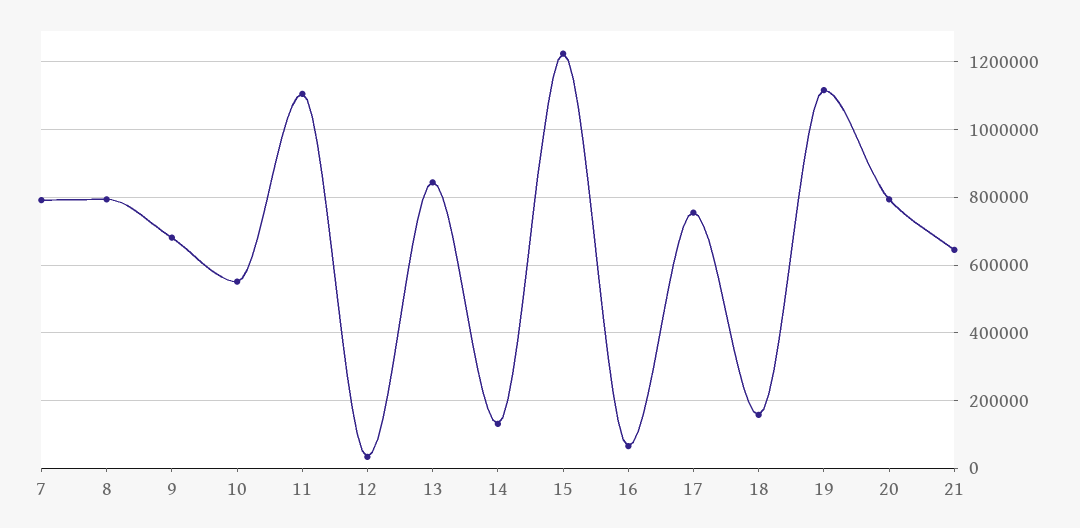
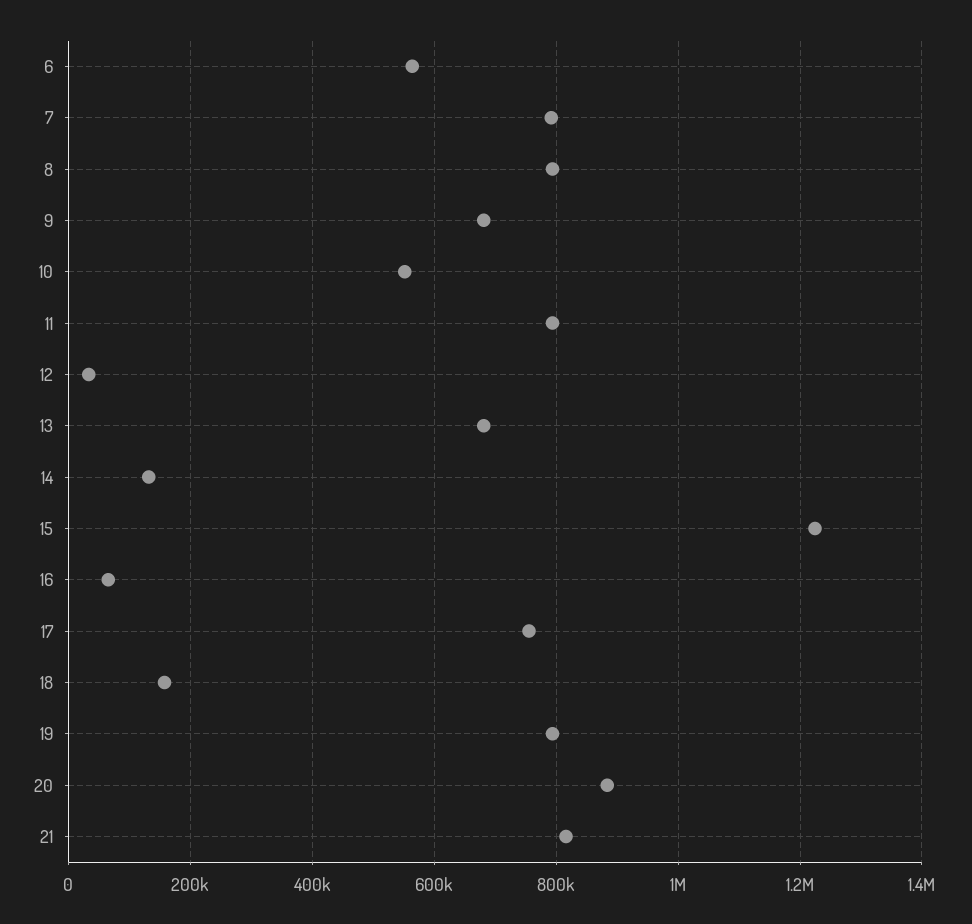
  {
    "7": 800000,
    "8": 800000,
    "9": 680000,
    "10": 560000,
-   "11": 1100000,
+   "11": 800000,
    "12": 40000,
-   "13": 840000,
+   "13": 680000,
    "14": 140000,
    "15": 1220000,
    "16": 60000,
    "17": 760000,
    "18": 160000,
-   "19": 1120000,
+   "19": 800000,
-   "20": 800000,
+   "20": 880000,
-   "21": 640000
+   "21": 820000,
+   "6": 560000
  }

